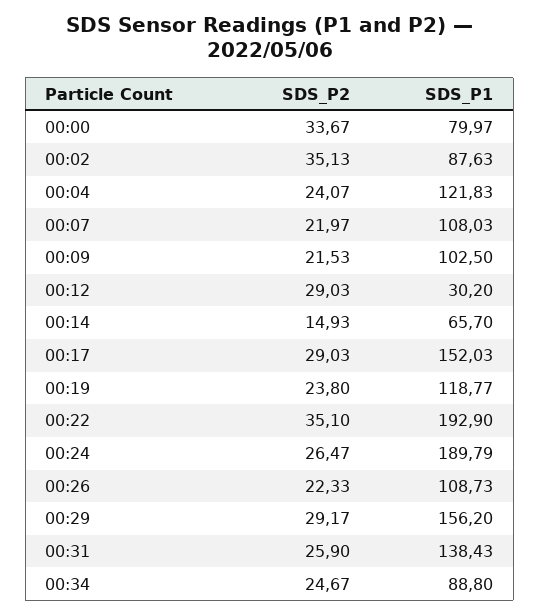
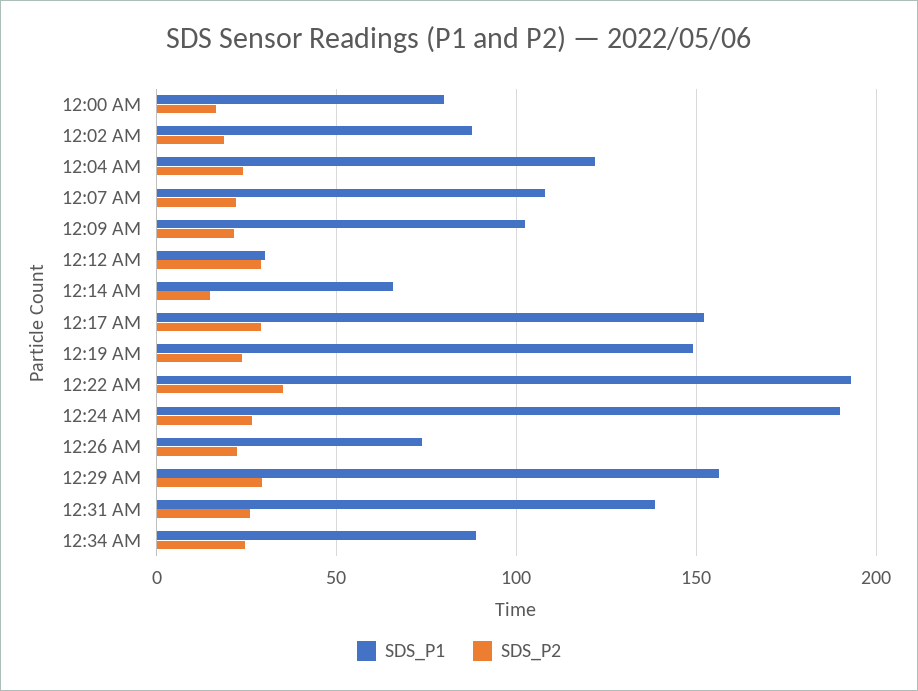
  {
    "SDS_P2": {
-     "00:00": 33.67,
+     "00:00": 15,
-     "00:02": 35.13,
+     "00:02": 20,
      "00:04": 24.07,
      "00:07": 21.97,
      "00:09": 21.53,
      "00:12": 29.03,
      "00:14": 14.93,
      "00:17": 29.03,
      "00:19": 23.8,
      "00:22": 35.1,
      "00:24": 26.47,
      "00:26": 22.33,
      "00:29": 29.17,
      "00:31": 25.9,
      "00:34": 24.67
    },
    "SDS_P1": {
      "00:00": 79.97,
      "00:02": 87.63,
      "00:04": 121.83,
      "00:07": 108.03,
      "00:09": 102.5,
      "00:12": 30.2,
      "00:14": 65.7,
      "00:17": 152.03,
-     "00:19": 118.77,
+     "00:19": 150,
      "00:22": 192.9,
      "00:24": 189.79,
-     "00:26": 108.73,
+     "00:26": 75,
      "00:29": 156.2,
      "00:31": 138.43,
      "00:34": 88.8
    }
  }

